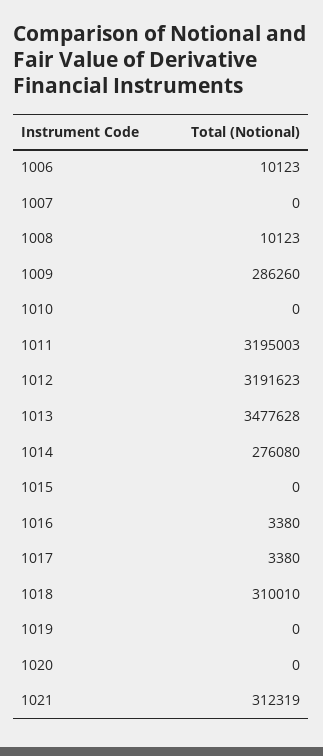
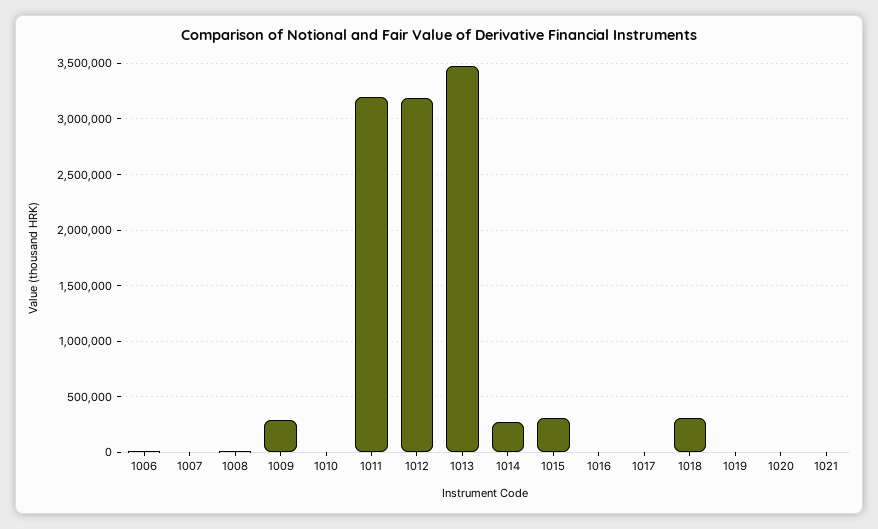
  {
    "1006": 10123,
    "1007": 0,
    "1008": 10123,
    "1009": 286260,
    "1010": 0,
    "1011": 3195003,
    "1012": 3191623,
    "1013": 3477628,
    "1014": 276080,
-   "1015": 0,
+   "1015": 300000,
    "1016": 3380,
    "1017": 3380,
    "1018": 310010,
    "1019": 0,
    "1020": 0,
-   "1021": 312319
+   "1021": 0
  }

